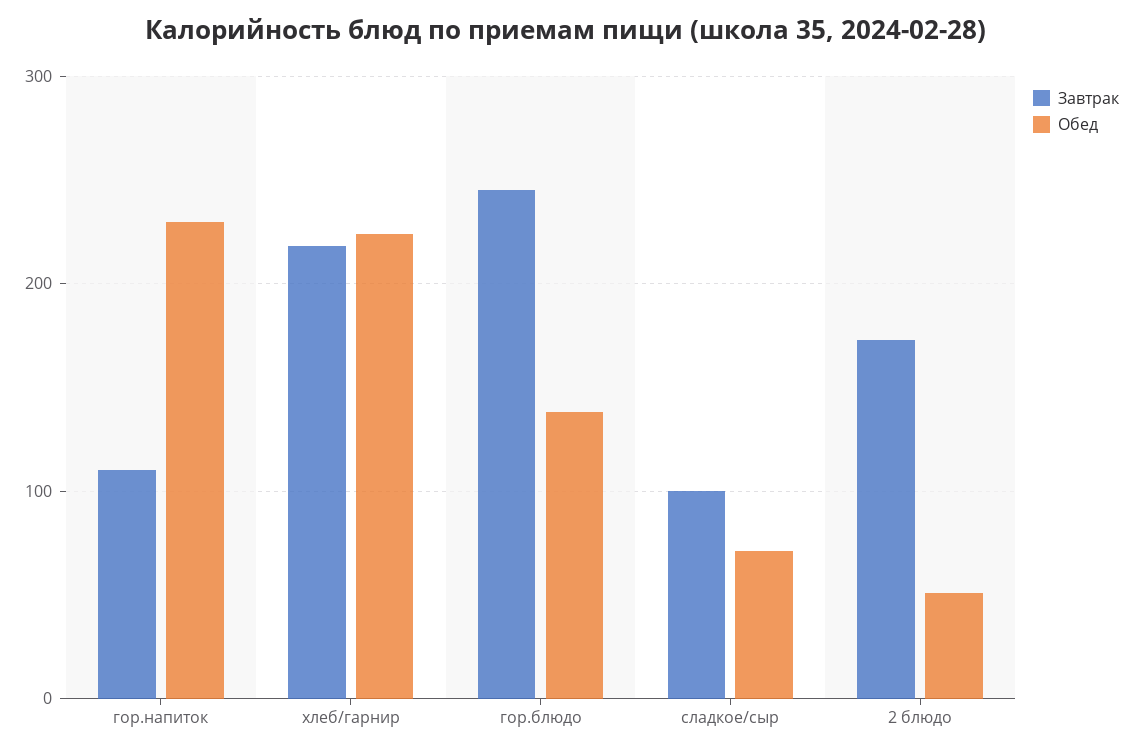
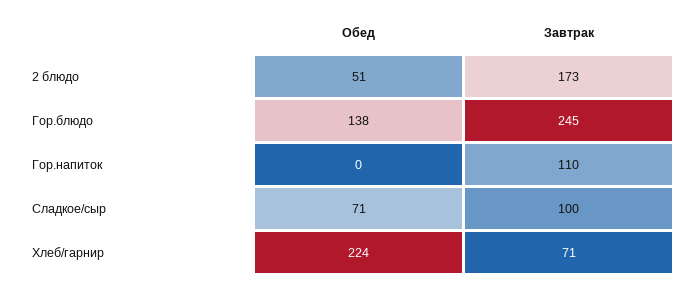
  {
    "Завтрак": {
      "гор.напиток": 110,
-     "хлеб/гарнир": 220,
+     "хлеб/гарнир": 71,
      "гор.блюдо": 245,
      "сладкое/сыр": 100,
      "2 блюдо": 173
    },
    "Обед": {
-     "гор.напиток": 230,
+     "гор.напиток": 0,
      "хлеб/гарнир": 224,
      "гор.блюдо": 138,
      "сладкое/сыр": 71,
      "2 блюдо": 51
    }
  }

